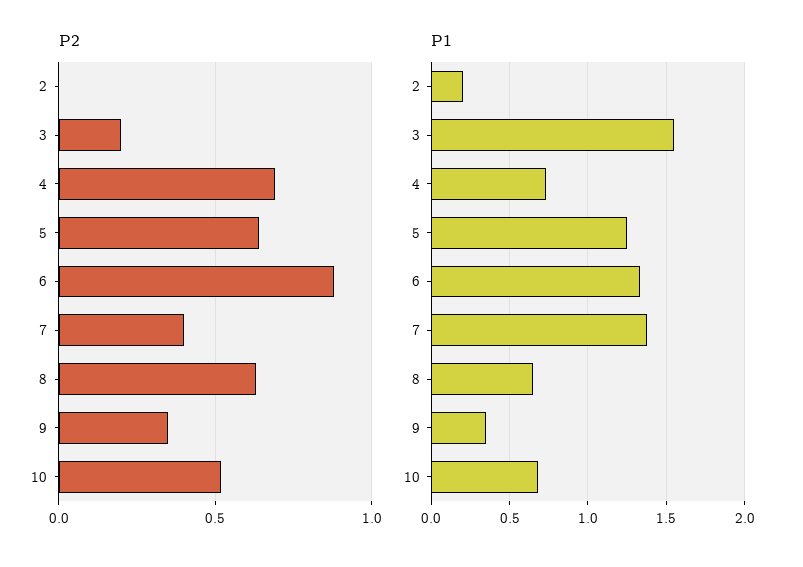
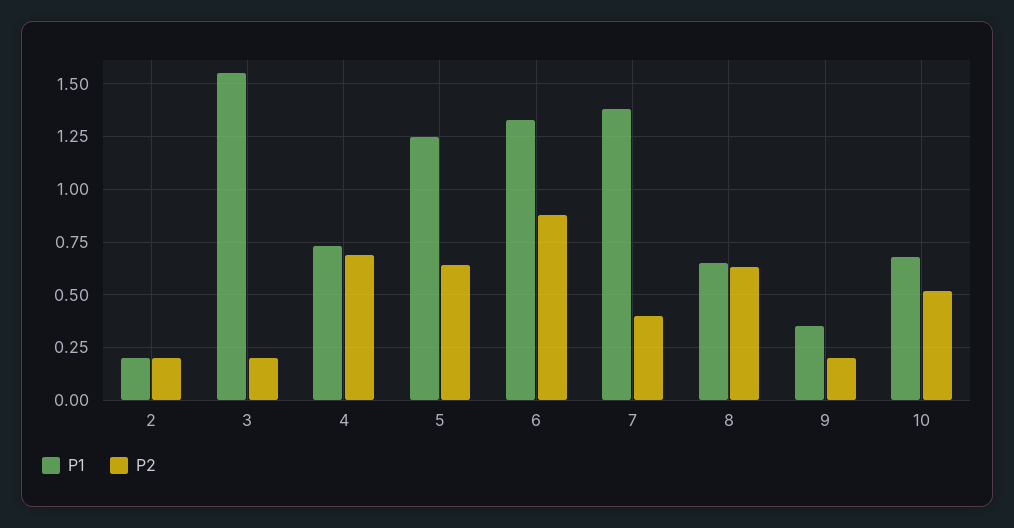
  {
    "P2": {
-     "2": 0,
+     "2": 0.2,
      "3": 0.2,
      "4": 0.7,
      "5": 0.65,
      "6": 0.9,
      "7": 0.4,
      "8": 0.65,
-     "9": 0.35,
+     "9": 0.2,
      "10": 0.5
    },
    "P1": {
      "2": 0.2,
      "3": 1.55,
      "4": 0.75,
      "5": 1.25,
      "6": 1.35,
      "7": 1.4,
      "8": 0.65,
      "9": 0.35,
      "10": 0.7
    }
  }

